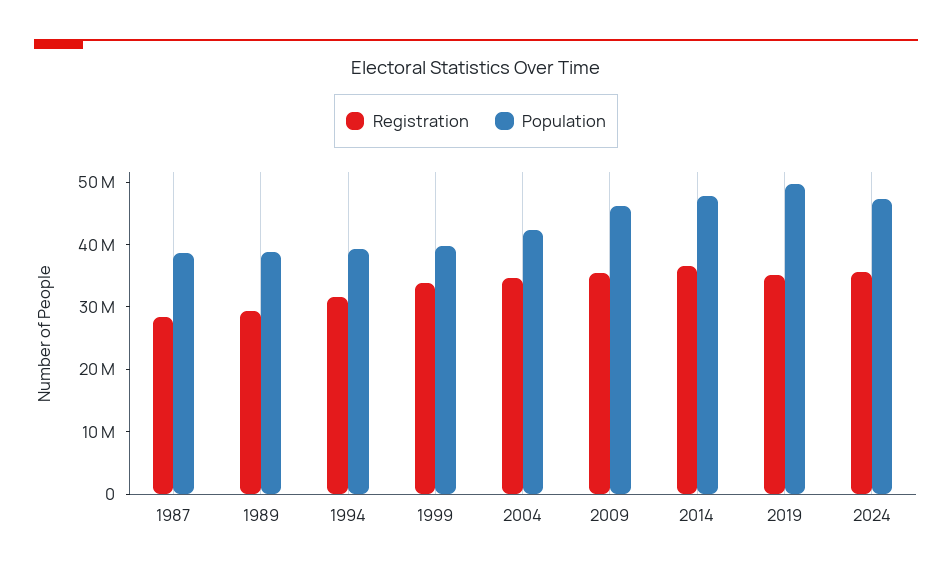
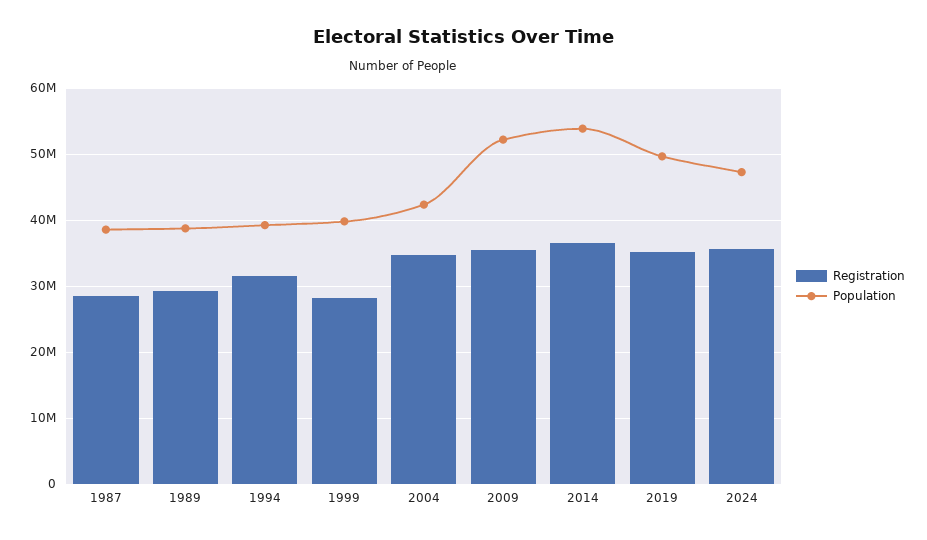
  {
    "Registration": {
      "1987": 28000000,
      "1989": 29000000,
      "1994": 32000000,
-     "1999": 34000000,
+     "1999": 28000000,
      "2004": 35000000,
      "2009": 35000000,
      "2014": 37000000,
      "2019": 35000000,
      "2024": 36000000
    },
    "Population": {
      "1987": 39000000,
      "1989": 39000000,
      "1994": 39000000,
      "1999": 40000000,
      "2004": 42000000,
-     "2009": 46000000,
+     "2009": 52000000,
-     "2014": 48000000,
+     "2014": 54000000,
      "2019": 50000000,
      "2024": 47000000
    }
  }

